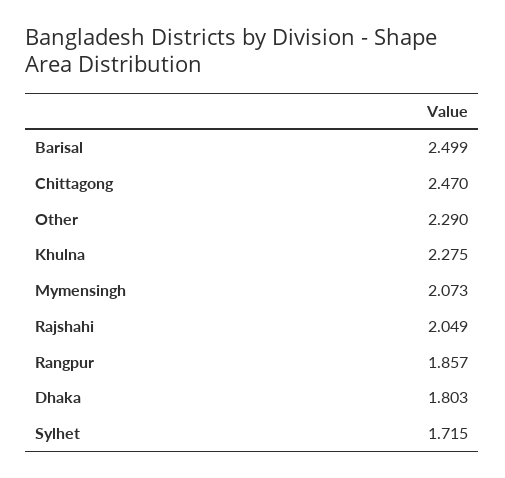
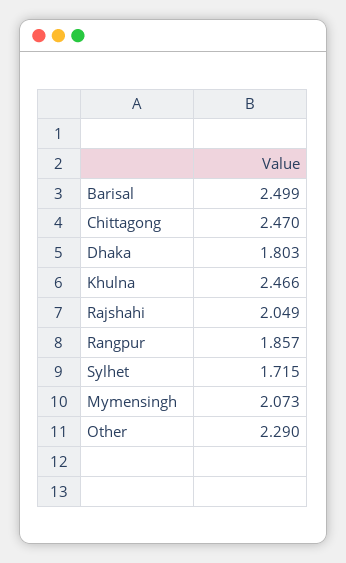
  {
    "Barisal": 2.499,
    "Chittagong": 2.47,
    "Other": 2.29,
-   "Khulna": 2.275,
+   "Khulna": 2.466,
    "Mymensingh": 2.073,
    "Rajshahi": 2.049,
    "Rangpur": 1.857,
    "Dhaka": 1.803,
    "Sylhet": 1.715
  }

